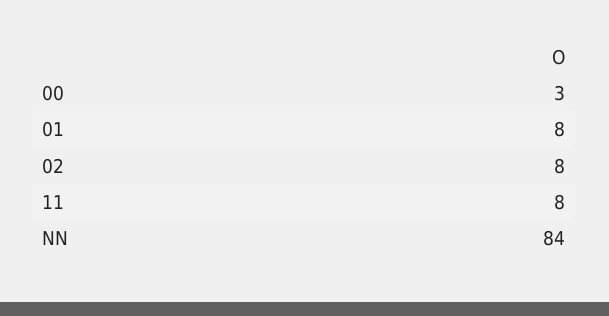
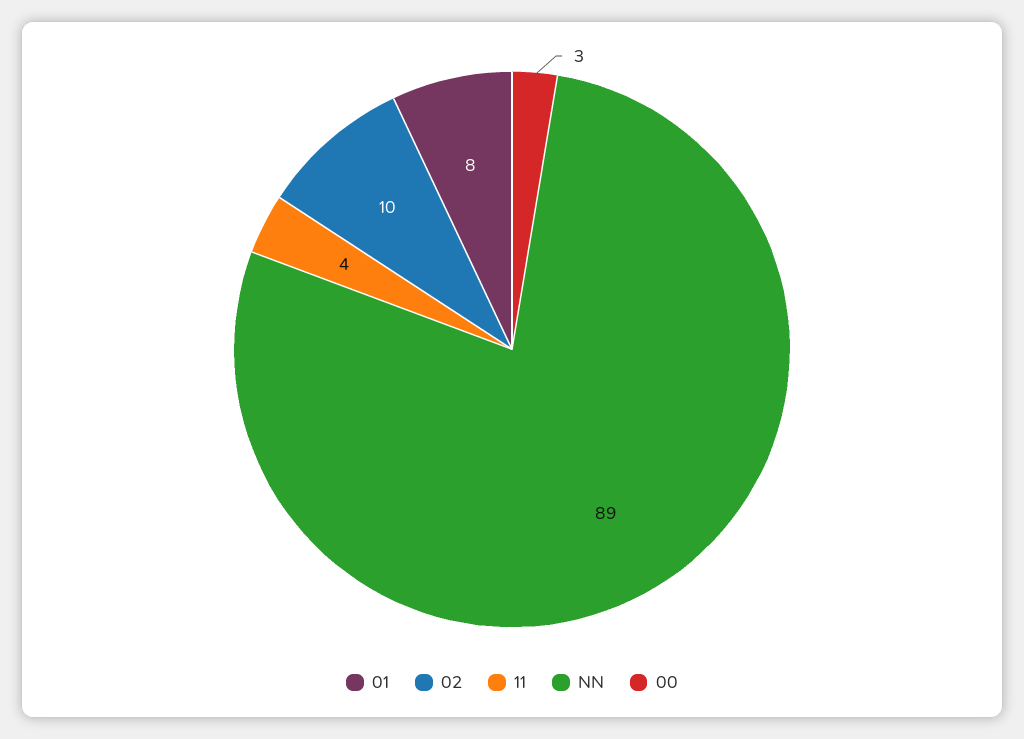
  {
    "00": 3,
    "01": 8,
-   "02": 8,
+   "02": 10,
-   "11": 8,
+   "11": 4,
-   "NN": 84
+   "NN": 89
  }

